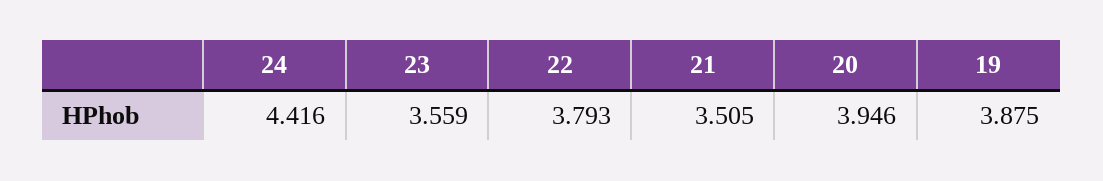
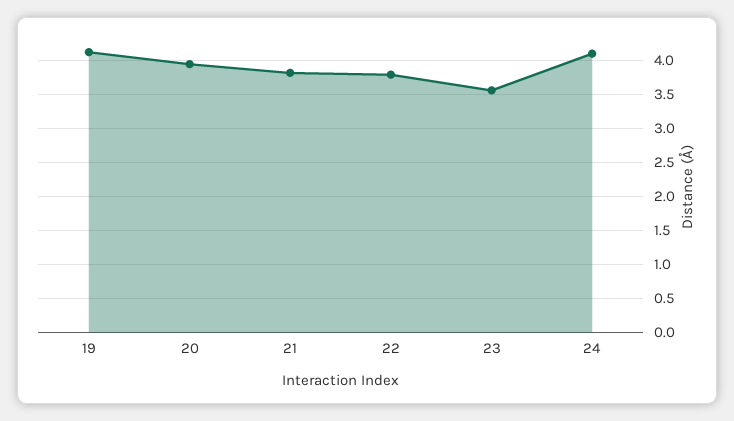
  {
-   "24": 4.416,
+   "24": 4.1,
    "23": 3.559,
    "22": 3.793,
-   "21": 3.505,
+   "21": 3.8,
    "20": 3.946,
-   "19": 3.875
+   "19": 4.1
  }

